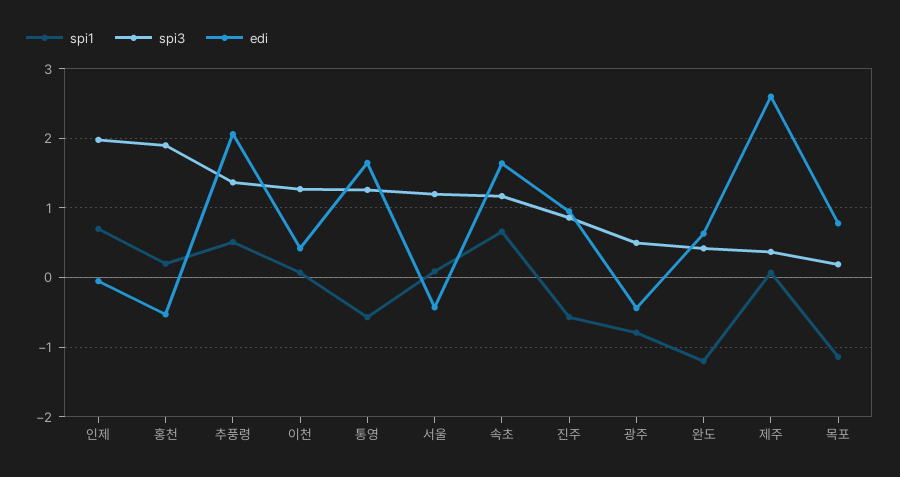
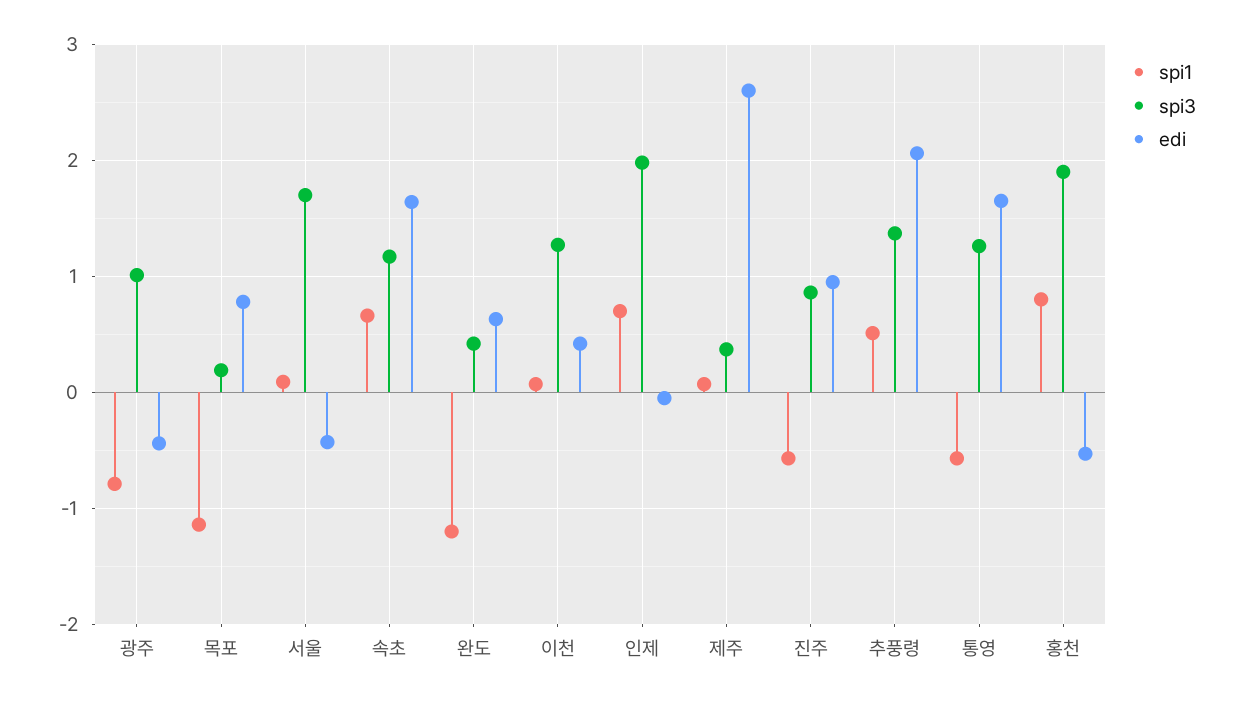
  {
    "spi1": {
      "인제": 0.7,
-     "홍천": 0.2,
+     "홍천": 0.8,
      "추풍령": 0.5,
      "이천": 0.1,
      "통영": -0.6,
      "서울": 0.1,
      "속초": 0.7,
      "진주": -0.6,
      "광주": -0.8,
      "완도": -1.2,
      "제주": 0.1,
      "목포": -1.1
    },
    "spi3": {
      "인제": 2,
      "홍천": 1.9,
      "추풍령": 1.4,
      "이천": 1.3,
      "통영": 1.3,
-     "서울": 1.2,
+     "서울": 1.7,
      "속초": 1.2,
      "진주": 0.9,
-     "광주": 0.5,
+     "광주": 1,
      "완도": 0.4,
      "제주": 0.4,
      "목포": 0.2
    },
    "edi": {
      "인제": -0.1,
      "홍천": -0.5,
      "추풍령": 2.1,
      "이천": 0.4,
      "통영": 1.7,
      "서울": -0.4,
      "속초": 1.6,
      "진주": 1,
      "광주": -0.4,
      "완도": 0.6,
      "제주": 2.6,
      "목포": 0.8
    }
  }

